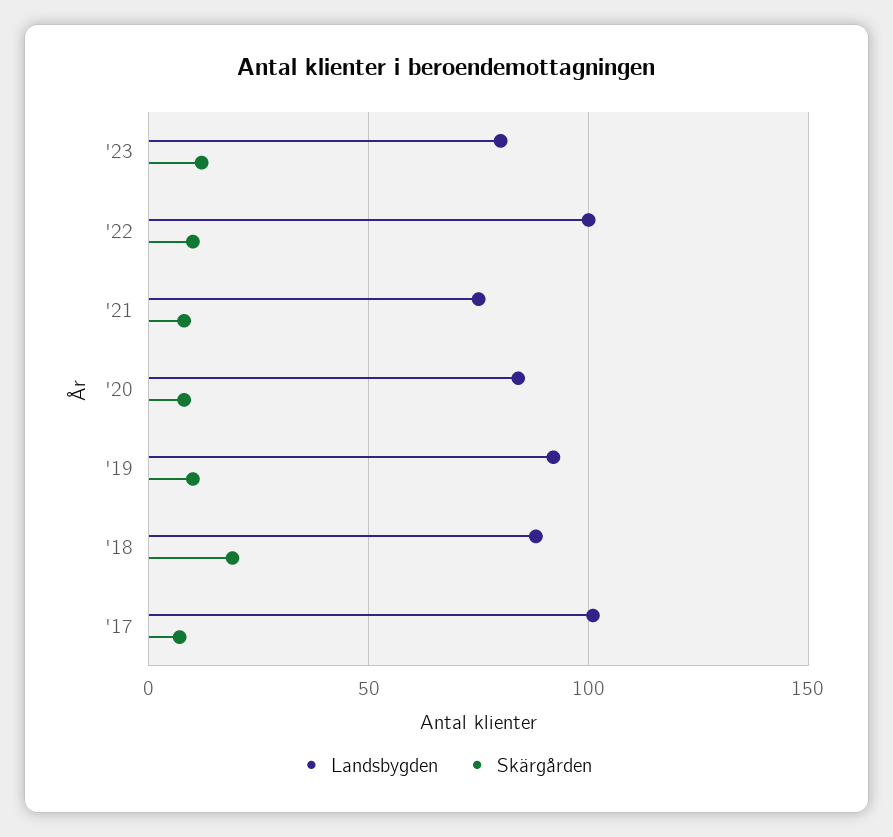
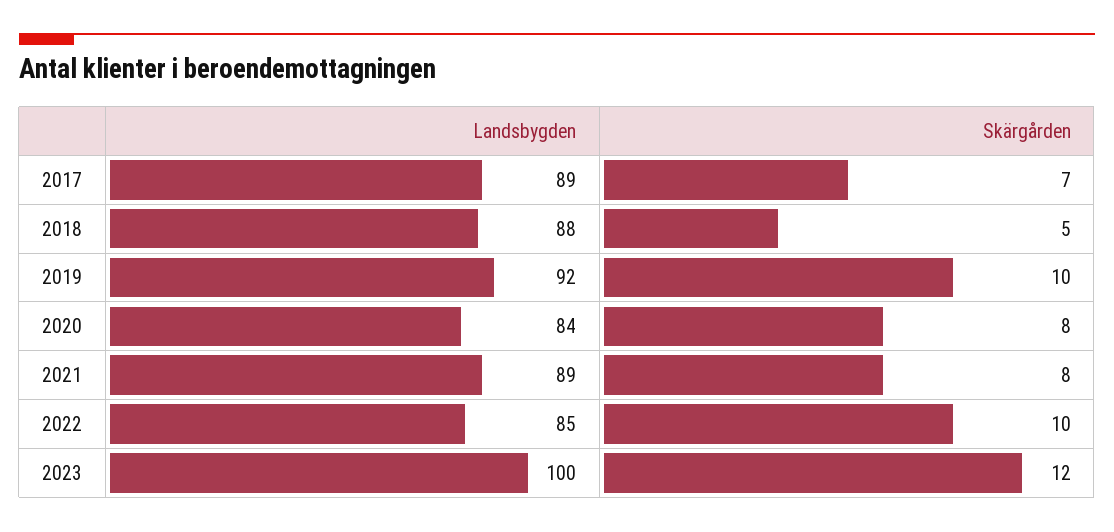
  {
    "Landsbygden": {
-     "'23": 80,
+     "'23": 100,
-     "'22": 100,
+     "'22": 85,
-     "'21": 75,
+     "'21": 89,
      "'20": 84,
      "'19": 92,
      "'18": 88,
-     "'17": 100
+     "'17": 89
    },
    "Skärgården": {
      "'23": 12,
      "'22": 10,
      "'21": 8,
      "'20": 8,
      "'19": 10,
-     "'18": 20,
+     "'18": 5,
      "'17": 7
    }
  }

